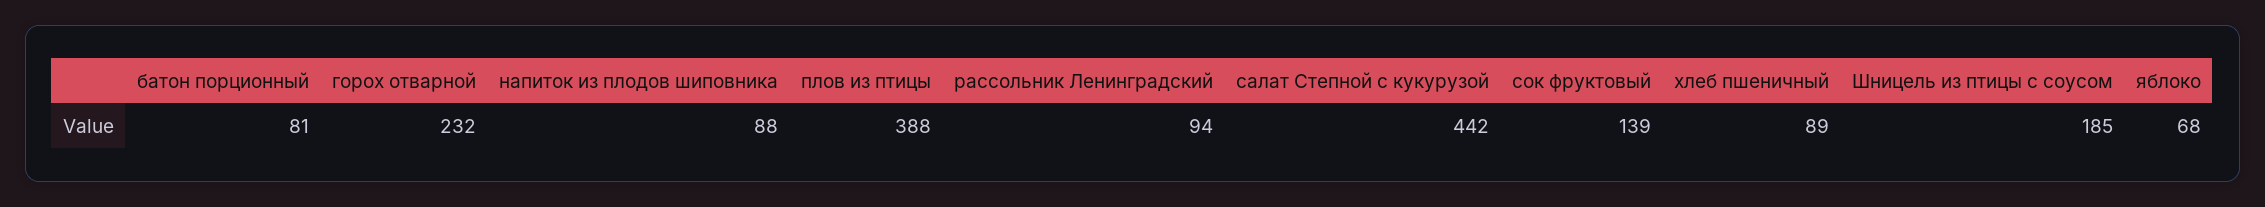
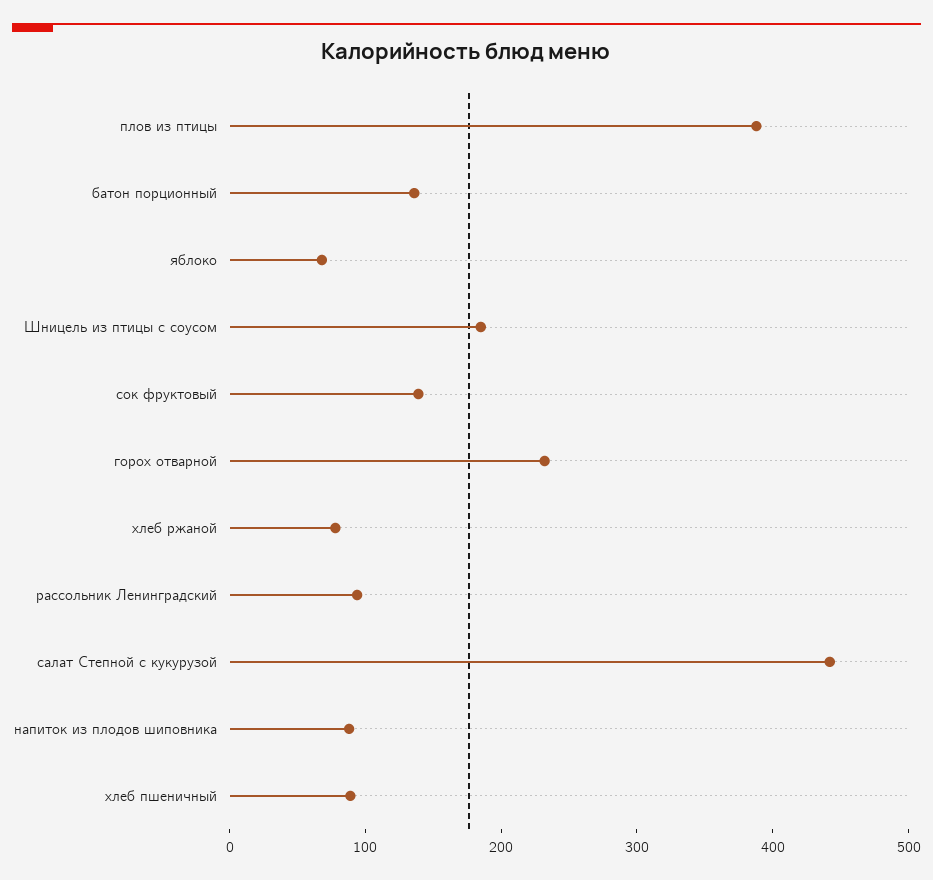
  {
-   "батон порционный": 81,
+   "батон порционный": 140,
    "горох отварной": 232,
    "напиток из плодов шиповника": 88,
    "плов из птицы": 388,
    "рассольник Ленинградский": 94,
    "салат Степной с кукурузой": 442,
    "сок фруктовый": 139,
    "хлеб пшеничный": 89,
    "Шницель из птицы с соусом": 185,
-   "яблоко": 68
+   "яблоко": 68,
+   "хлеб ржаной": 80
  }

